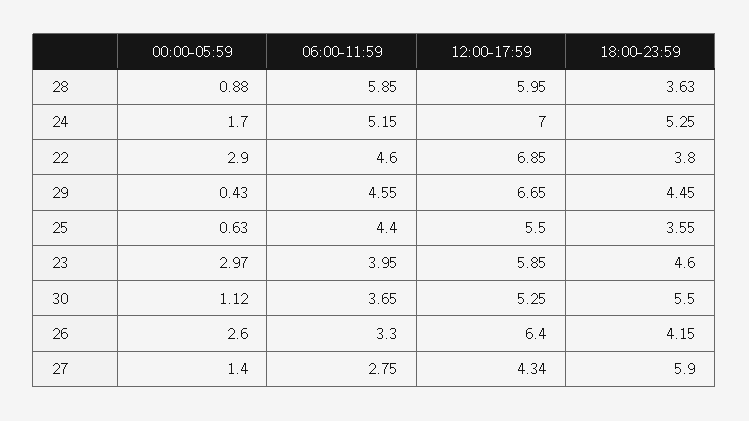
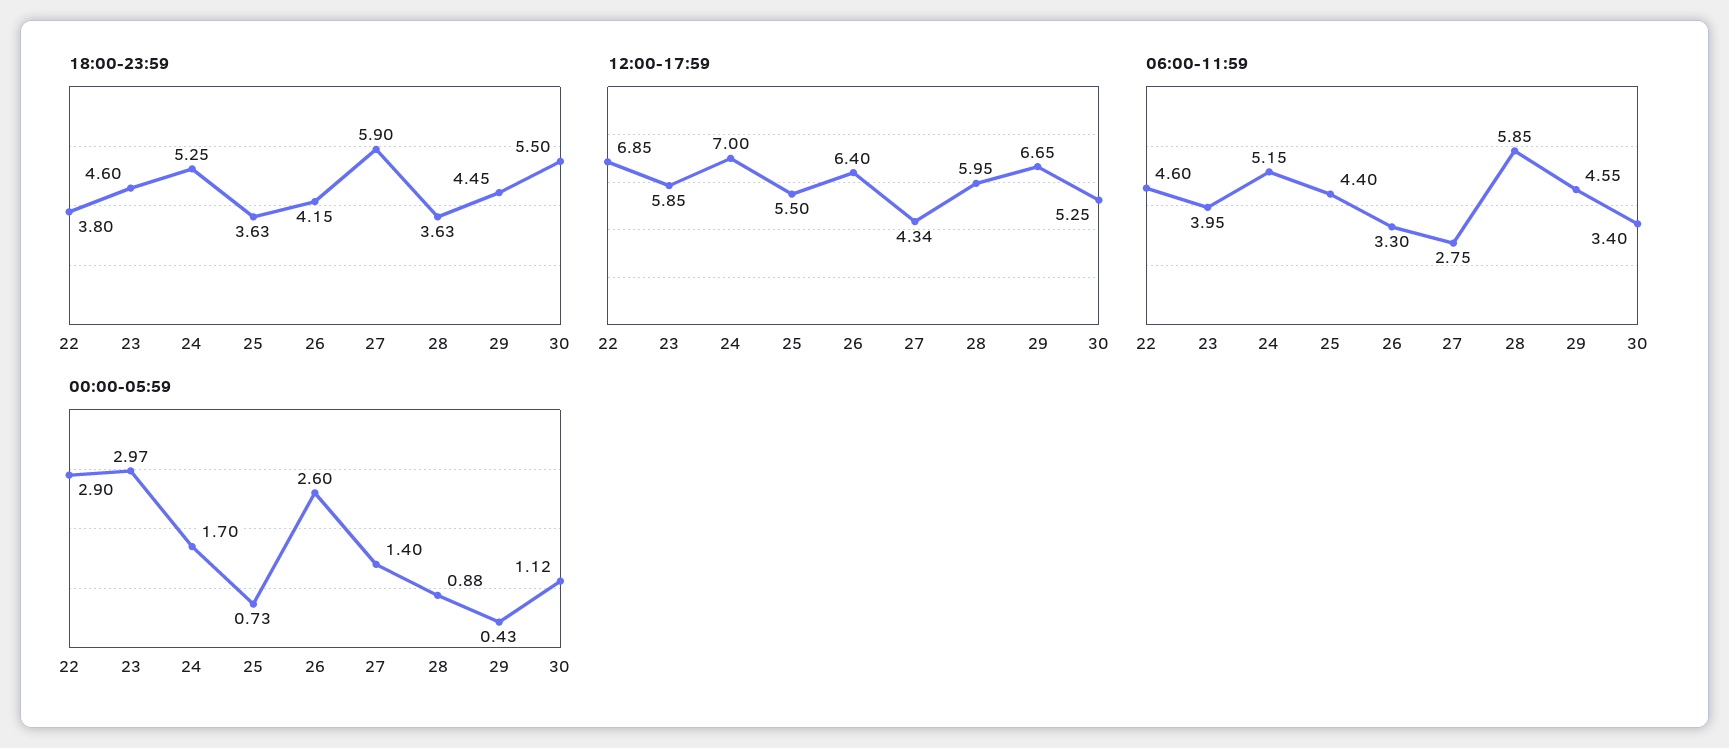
  {
    "00:00-05:59": {
      "28": 0.88,
      "24": 1.7,
      "22": 2.9,
      "29": 0.43,
-     "25": 0.63,
+     "25": 0.73,
      "23": 2.97,
      "30": 1.12,
      "26": 2.6,
      "27": 1.4
    },
    "06:00-11:59": {
      "28": 5.85,
      "24": 5.15,
      "22": 4.6,
      "29": 4.55,
      "25": 4.4,
      "23": 3.95,
-     "30": 3.65,
+     "30": 3.4,
      "26": 3.3,
      "27": 2.75
    },
    "12:00-17:59": {
      "28": 5.95,
      "24": 7,
      "22": 6.85,
      "29": 6.65,
      "25": 5.5,
      "23": 5.85,
      "30": 5.25,
      "26": 6.4,
      "27": 4.34
    },
    "18:00-23:59": {
      "28": 3.63,
      "24": 5.25,
      "22": 3.8,
      "29": 4.45,
-     "25": 3.55,
+     "25": 3.63,
      "23": 4.6,
      "30": 5.5,
      "26": 4.15,
      "27": 5.9
    }
  }

